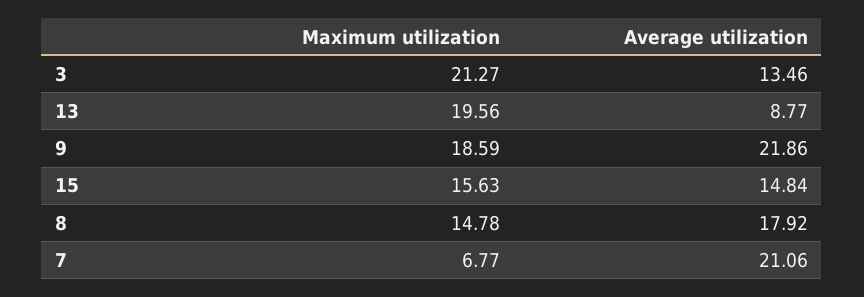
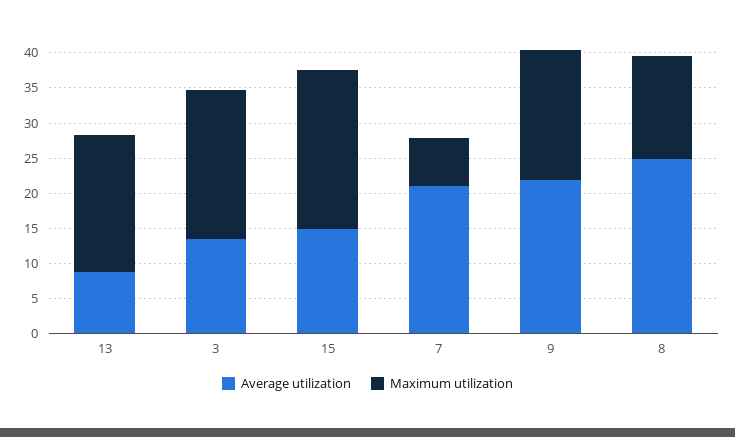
  {
    "Maximum utilization": {
      "3": 21.27,
      "13": 19.56,
      "9": 18.59,
-     "15": 15.63,
+     "15": 22.5,
      "8": 14.78,
      "7": 6.77
    },
    "Average utilization": {
      "3": 13.46,
      "13": 8.77,
      "9": 21.86,
      "15": 14.84,
-     "8": 17.92,
+     "8": 25,
      "7": 21.06
    }
  }

